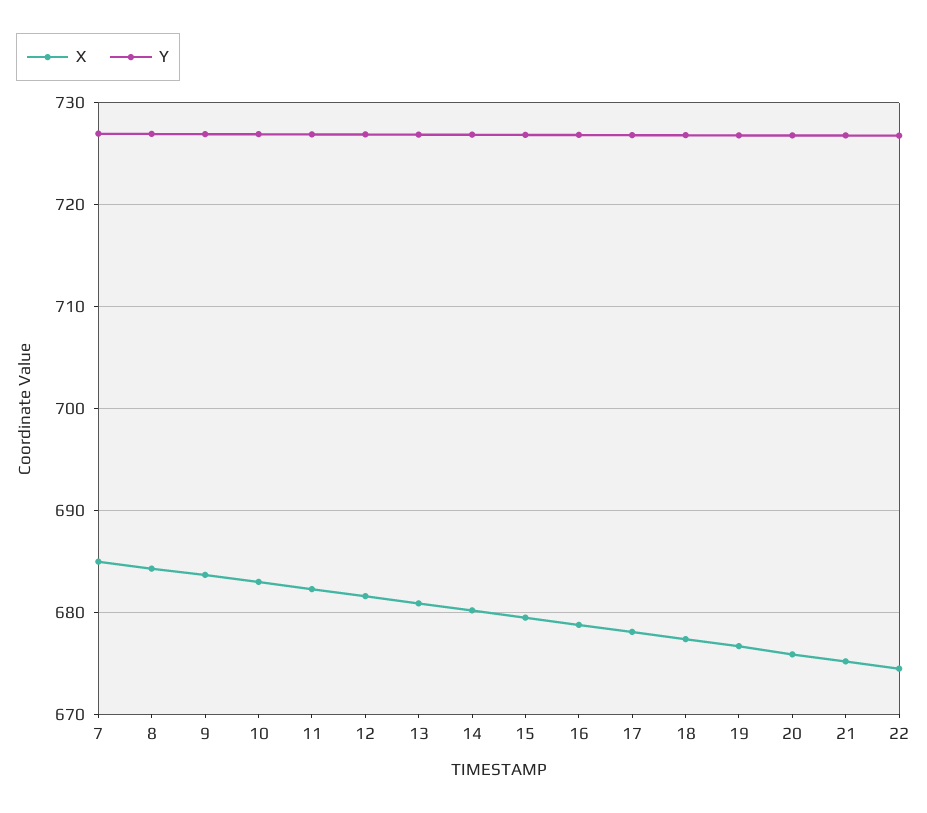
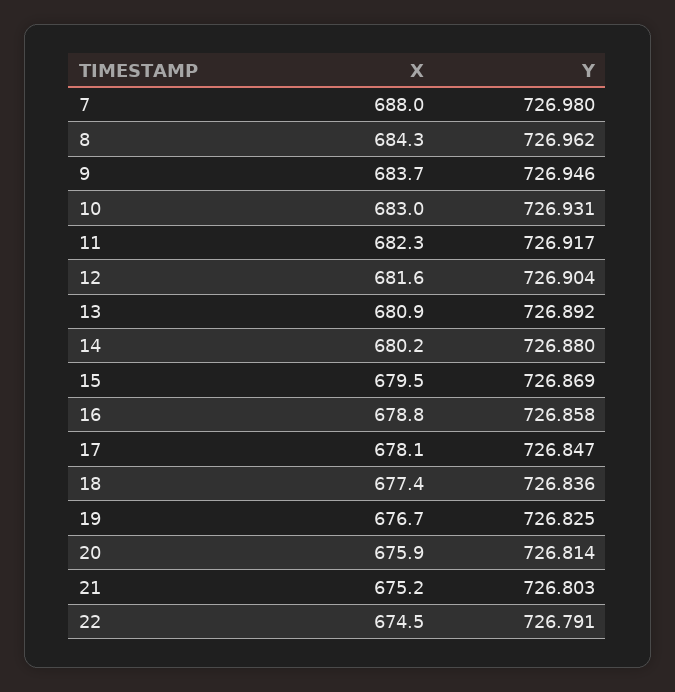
  {
    "X": {
-     "7": 685,
+     "7": 688,
      "8": 684.3,
      "9": 683.7,
      "10": 683,
      "11": 682.3,
      "12": 681.6,
      "13": 680.9,
      "14": 680.2,
      "15": 679.5,
      "16": 678.8,
      "17": 678.1,
      "18": 677.4,
      "19": 676.7,
      "20": 675.9,
      "21": 675.2,
      "22": 674.5
    },
    "Y": {
      "7": 726.98,
      "8": 726.962,
      "9": 726.946,
      "10": 726.931,
      "11": 726.917,
      "12": 726.904,
      "13": 726.892,
      "14": 726.88,
      "15": 726.869,
      "16": 726.858,
      "17": 726.847,
      "18": 726.836,
      "19": 726.825,
      "20": 726.814,
      "21": 726.803,
      "22": 726.791
    }
  }

